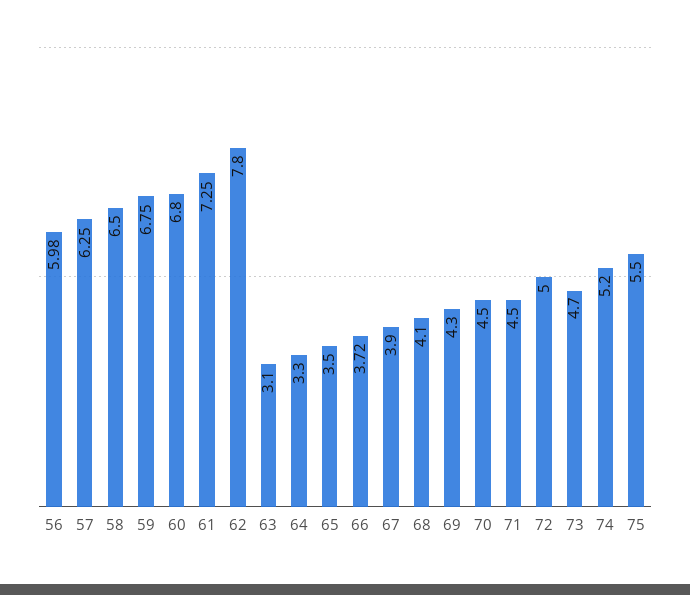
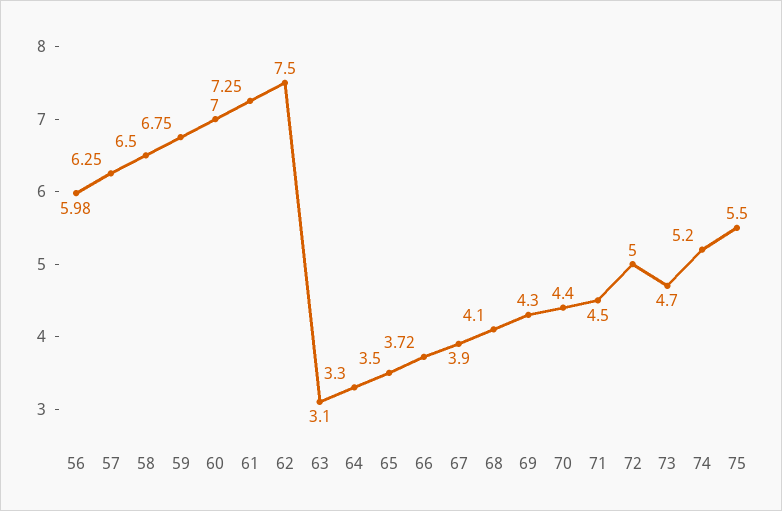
  {
    "56": 5.98,
    "57": 6.25,
    "58": 6.5,
    "59": 6.75,
-   "60": 6.8,
+   "60": 7,
    "61": 7.25,
-   "62": 7.8,
+   "62": 7.5,
    "63": 3.1,
    "64": 3.3,
    "65": 3.5,
    "66": 3.72,
    "67": 3.9,
    "68": 4.1,
    "69": 4.3,
-   "70": 4.5,
+   "70": 4.4,
    "71": 4.5,
    "72": 5,
    "73": 4.7,
    "74": 5.2,
    "75": 5.5
  }

